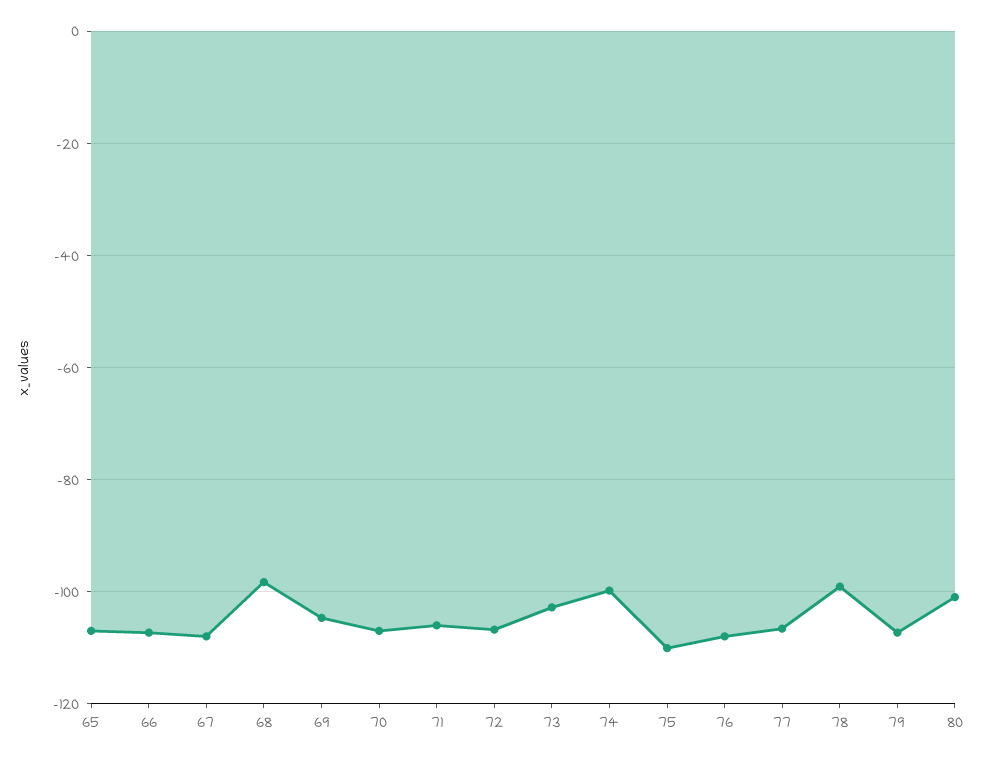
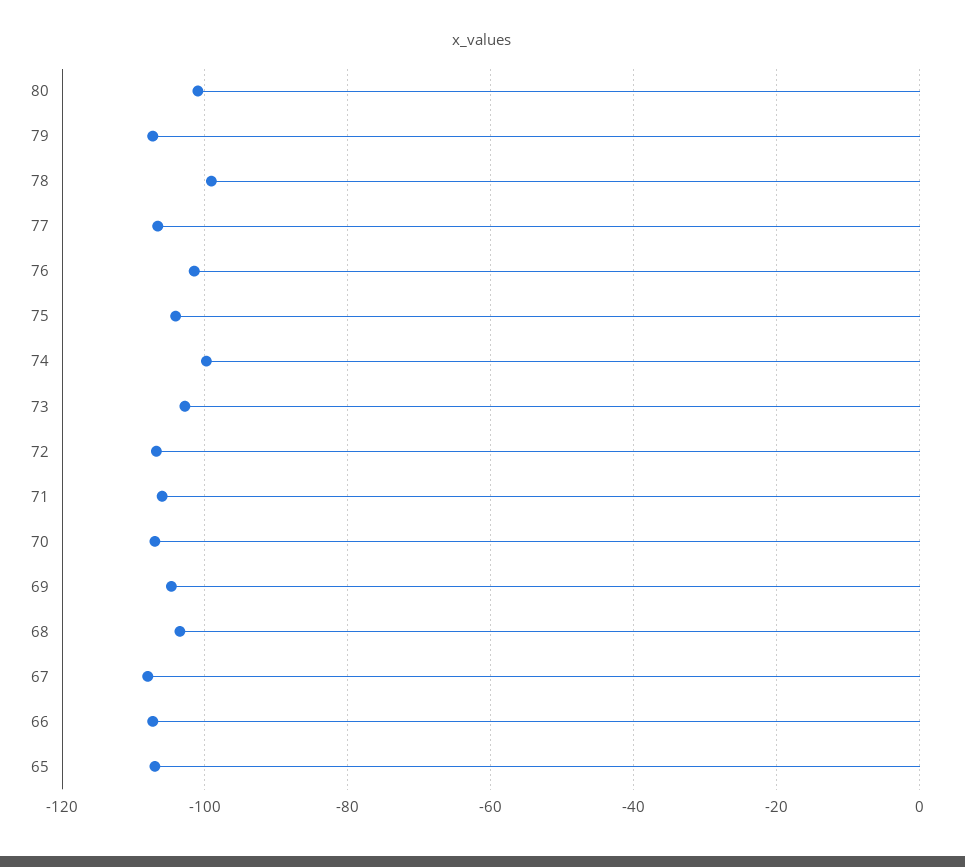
  {
    "65": -108,
    "66": -108,
    "67": -108,
-   "68": -98,
+   "68": -104,
    "69": -104,
    "70": -108,
    "71": -106,
    "72": -106,
    "73": -102,
    "74": -100,
-   "75": -110,
+   "75": -104,
-   "76": -108,
+   "76": -102,
    "77": -106,
    "78": -100,
    "79": -108,
    "80": -102
  }

